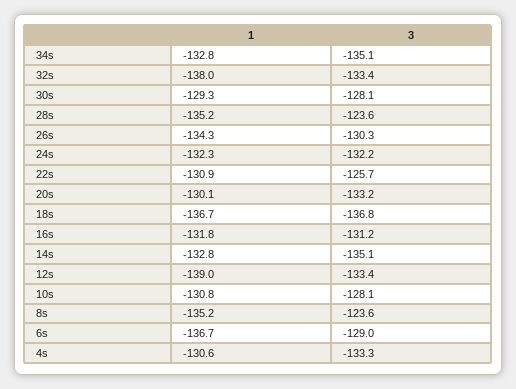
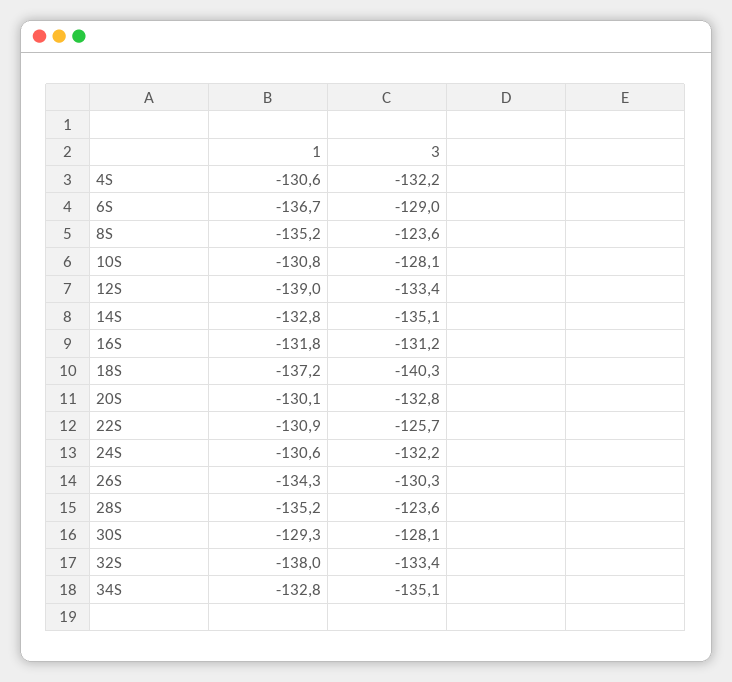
  {
    "1": {
      "34s": -132.8,
      "32s": -138,
      "30s": -129.3,
      "28s": -135.2,
      "26s": -134.3,
-     "24s": -132.3,
+     "24s": -130.6,
      "22s": -130.9,
      "20s": -130.1,
-     "18s": -136.7,
+     "18s": -137.2,
      "16s": -131.8,
      "14s": -132.8,
      "12s": -139,
      "10s": -130.8,
      "8s": -135.2,
      "6s": -136.7,
      "4s": -130.6
    },
    "3": {
      "34s": -135.1,
      "32s": -133.4,
      "30s": -128.1,
      "28s": -123.6,
      "26s": -130.3,
      "24s": -132.2,
      "22s": -125.7,
-     "20s": -133.2,
+     "20s": -132.8,
-     "18s": -136.8,
+     "18s": -140.3,
      "16s": -131.2,
      "14s": -135.1,
      "12s": -133.4,
      "10s": -128.1,
      "8s": -123.6,
      "6s": -129,
-     "4s": -133.3
+     "4s": -132.2
    }
  }

